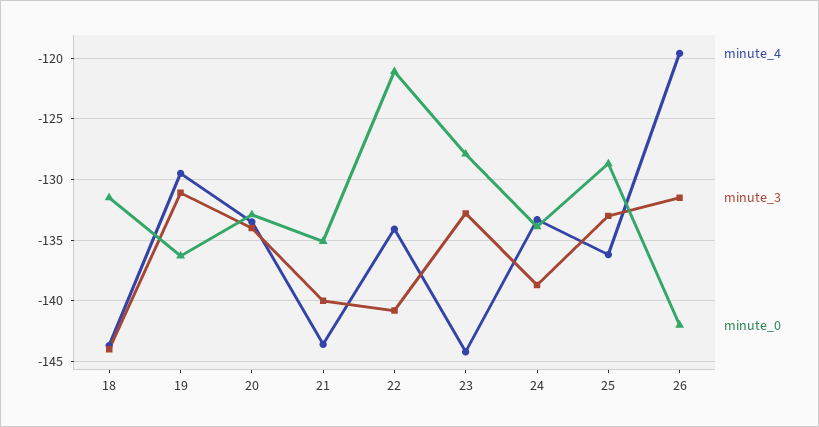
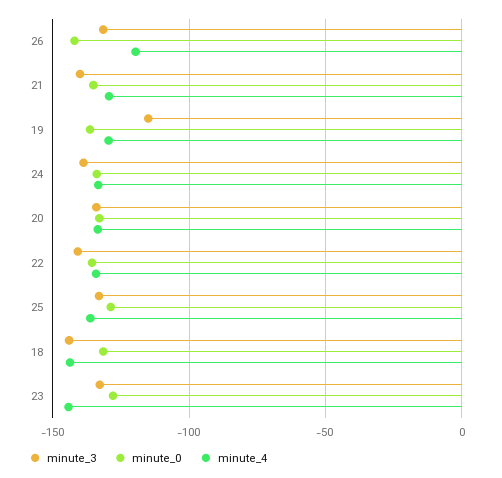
  {
    "minute_4": {
      "18": -143.5,
      "19": -129.5,
      "20": -133.5,
-     "21": -143.5,
+     "21": -130,
      "22": -134,
      "23": -144,
      "24": -133.5,
      "25": -136,
      "26": -119.5
    },
    "minute_3": {
      "18": -144,
-     "19": -131,
+     "19": -115,
      "20": -134,
      "21": -140,
      "22": -141,
      "23": -133,
      "24": -138.5,
      "25": -133,
      "26": -131.5
    },
    "minute_0": {
      "18": -131.5,
      "19": -136.5,
      "20": -133,
      "21": -135,
-     "22": -121,
+     "22": -135,
      "23": -128,
      "24": -134,
      "25": -128.5,
      "26": -142
    }
  }

